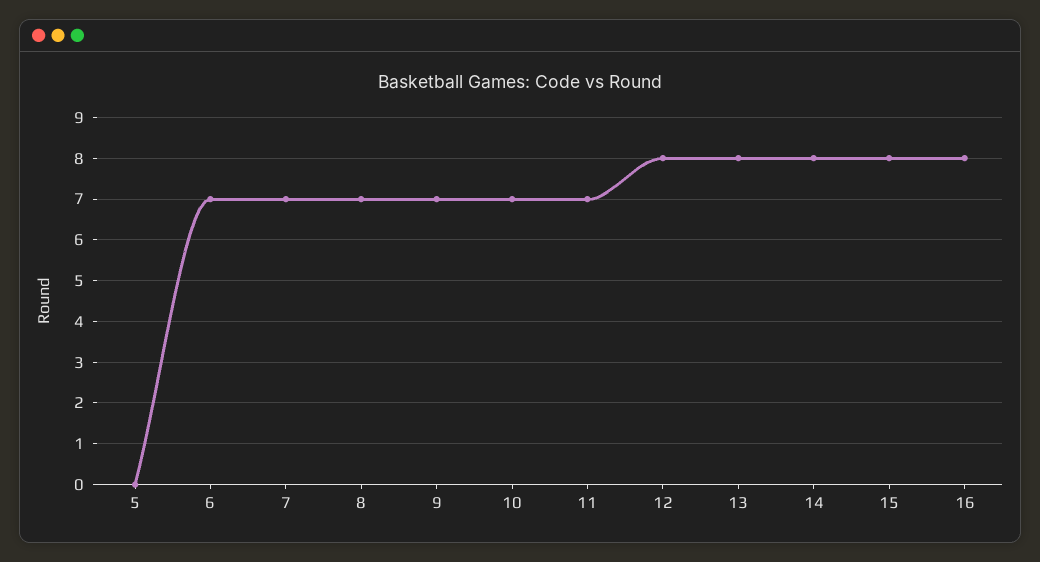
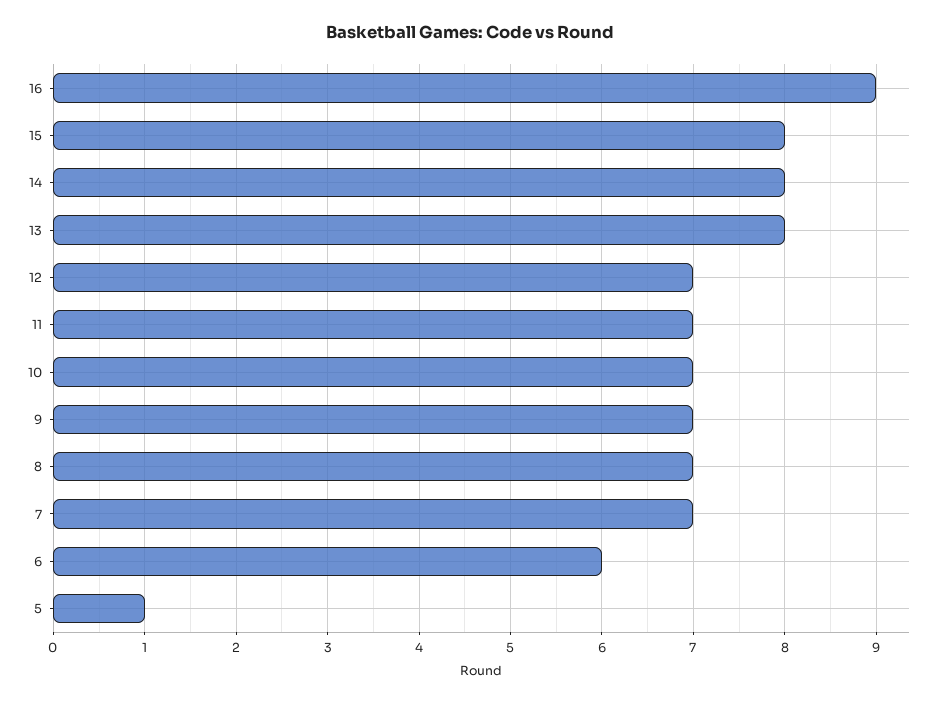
  {
-   "5": 0,
+   "5": 1,
-   "6": 7,
+   "6": 6,
    "7": 7,
    "8": 7,
    "9": 7,
    "10": 7,
    "11": 7,
-   "12": 8,
+   "12": 7,
    "13": 8,
    "14": 8,
    "15": 8,
-   "16": 8
+   "16": 9
  }

